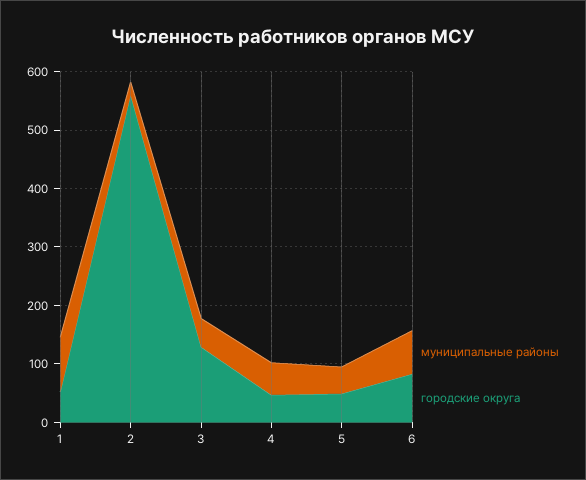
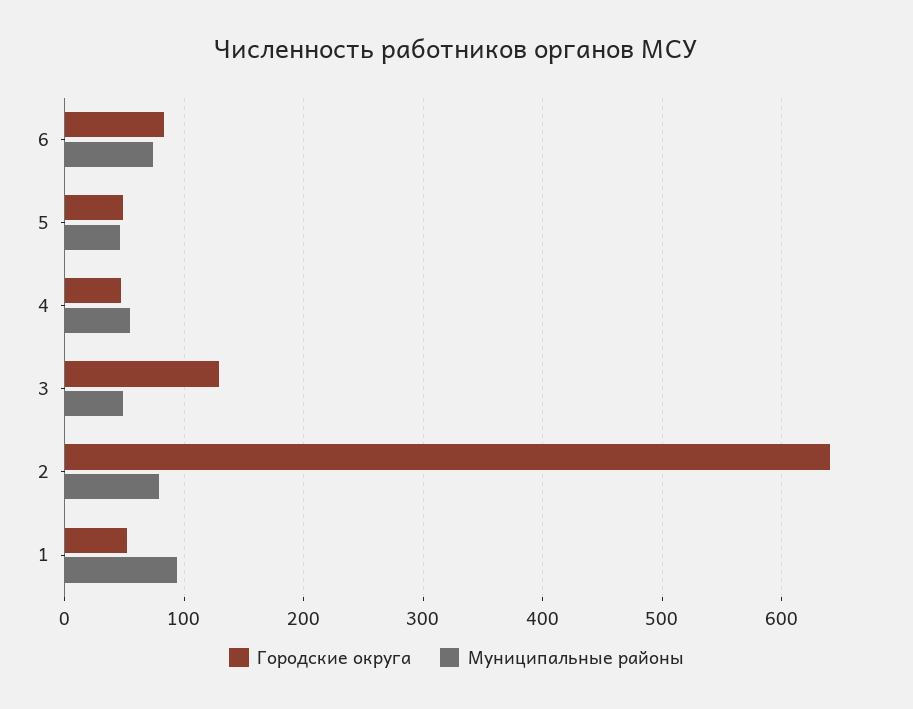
  {
    "муниципальные районы": {
      "1": 90,
-     "2": 20,
+     "2": 80,
      "3": 50,
      "4": 60,
      "5": 50,
      "6": 70
    },
    "городские округа": {
      "1": 50,
-     "2": 560,
+     "2": 640,
      "3": 130,
      "4": 50,
      "5": 50,
      "6": 80
    }
  }

